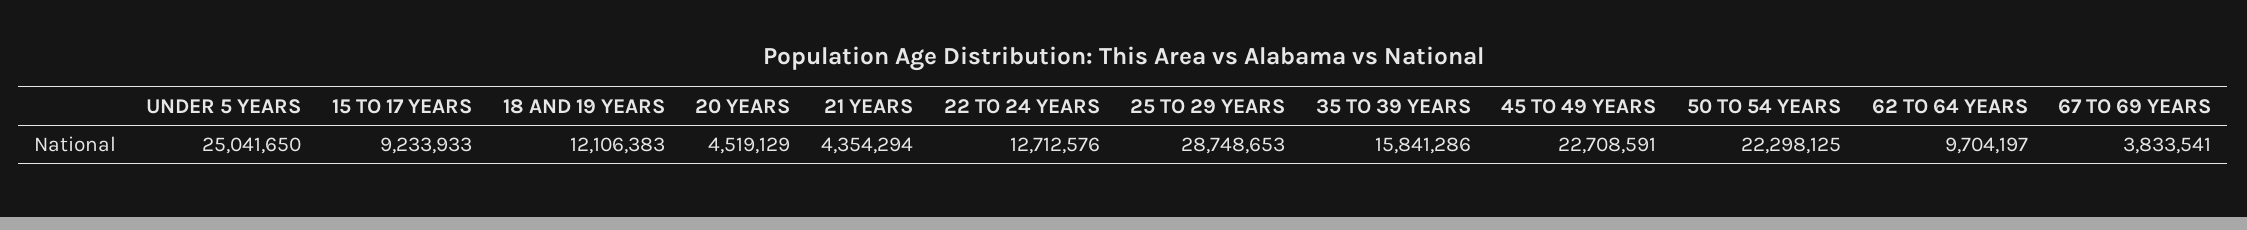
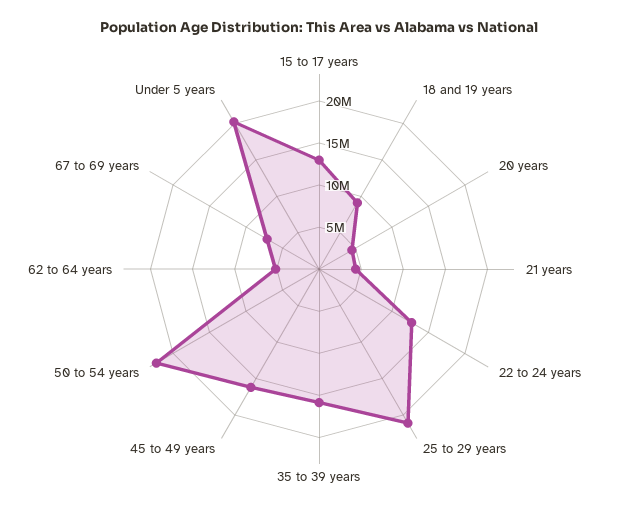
  {
-   "UNDER 5 YEARS": 25041650,
+   "UNDER 5 YEARS": 20000000,
-   "15 TO 17 YEARS": 9233933,
+   "15 TO 17 YEARS": 13000000,
-   "18 AND 19 YEARS": 12106383,
+   "18 AND 19 YEARS": 9000000,
    "20 YEARS": 4519129,
    "21 YEARS": 4354294,
    "22 TO 24 YEARS": 12712576,
-   "25 TO 29 YEARS": 28748653,
+   "25 TO 29 YEARS": 21000000,
    "35 TO 39 YEARS": 15841286,
-   "45 TO 49 YEARS": 22708591,
+   "45 TO 49 YEARS": 16000000,
    "50 TO 54 YEARS": 22298125,
-   "62 TO 64 YEARS": 9704197,
+   "62 TO 64 YEARS": 5000000,
-   "67 TO 69 YEARS": 3833541
+   "67 TO 69 YEARS": 7000000
  }

